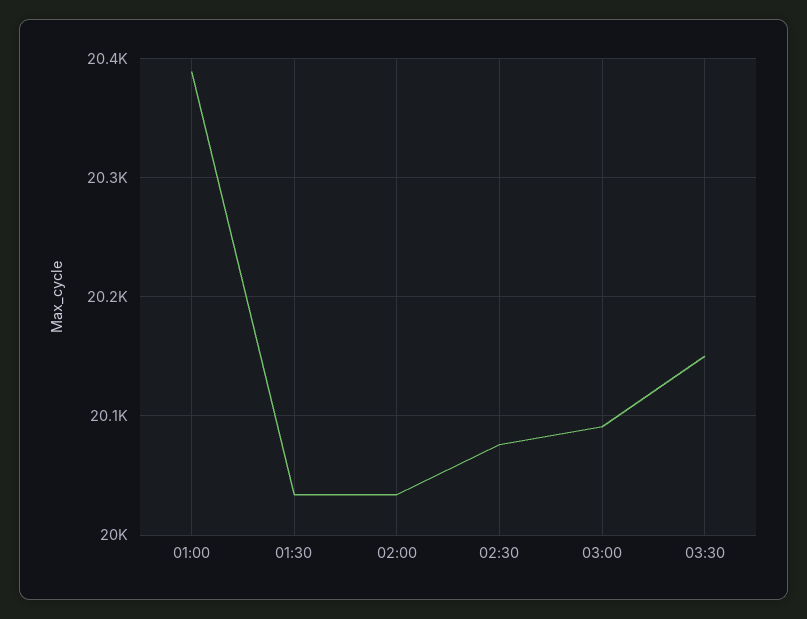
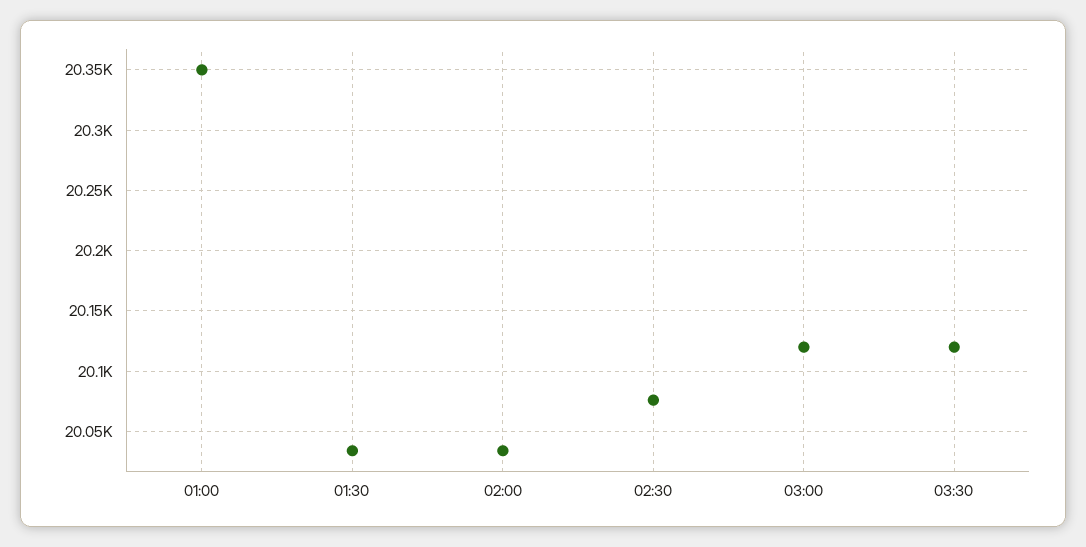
  {
-   "01:00": 20390,
+   "01:00": 20350,
    "01:30": 20035,
    "02:00": 20035,
    "02:30": 20075,
-   "03:00": 20090,
+   "03:00": 20120,
-   "03:30": 20150
+   "03:30": 20120
  }

